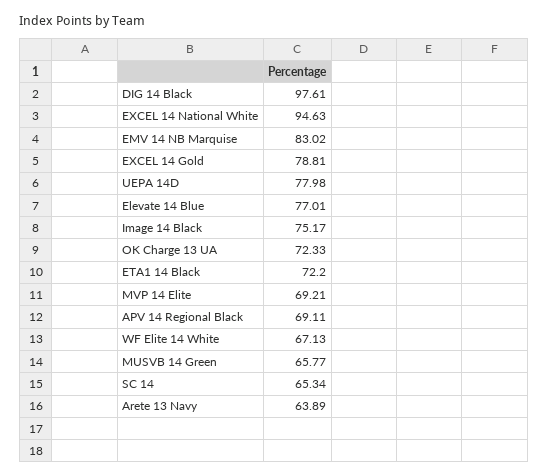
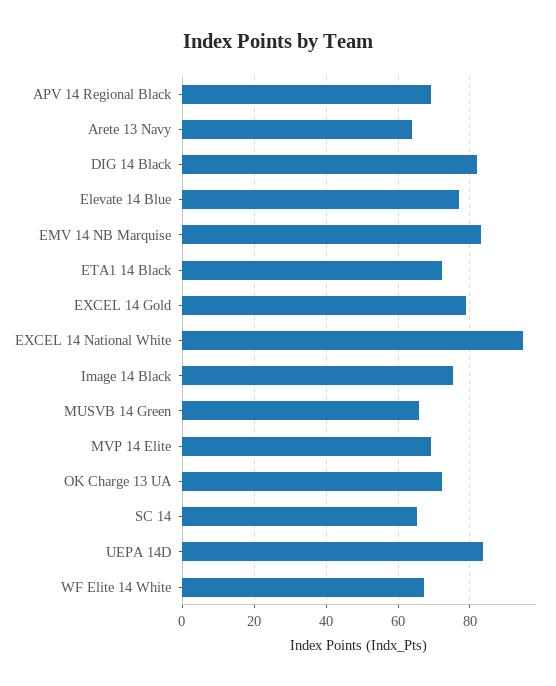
  {
-   "DIG 14 Black": 97.61,
+   "DIG 14 Black": 82,
    "EXCEL 14 National White": 94.63,
    "EMV 14 NB Marquise": 83.02,
    "EXCEL 14 Gold": 78.81,
-   "UEPA 14D": 77.98,
+   "UEPA 14D": 84,
    "Elevate 14 Blue": 77.01,
    "Image 14 Black": 75.17,
    "OK Charge 13 UA": 72.33,
    "ETA1 14 Black": 72.2,
    "MVP 14 Elite": 69.21,
    "APV 14 Regional Black": 69.11,
    "WF Elite 14 White": 67.13,
    "MUSVB 14 Green": 65.77,
    "SC 14": 65.34,
    "Arete 13 Navy": 63.89
  }

